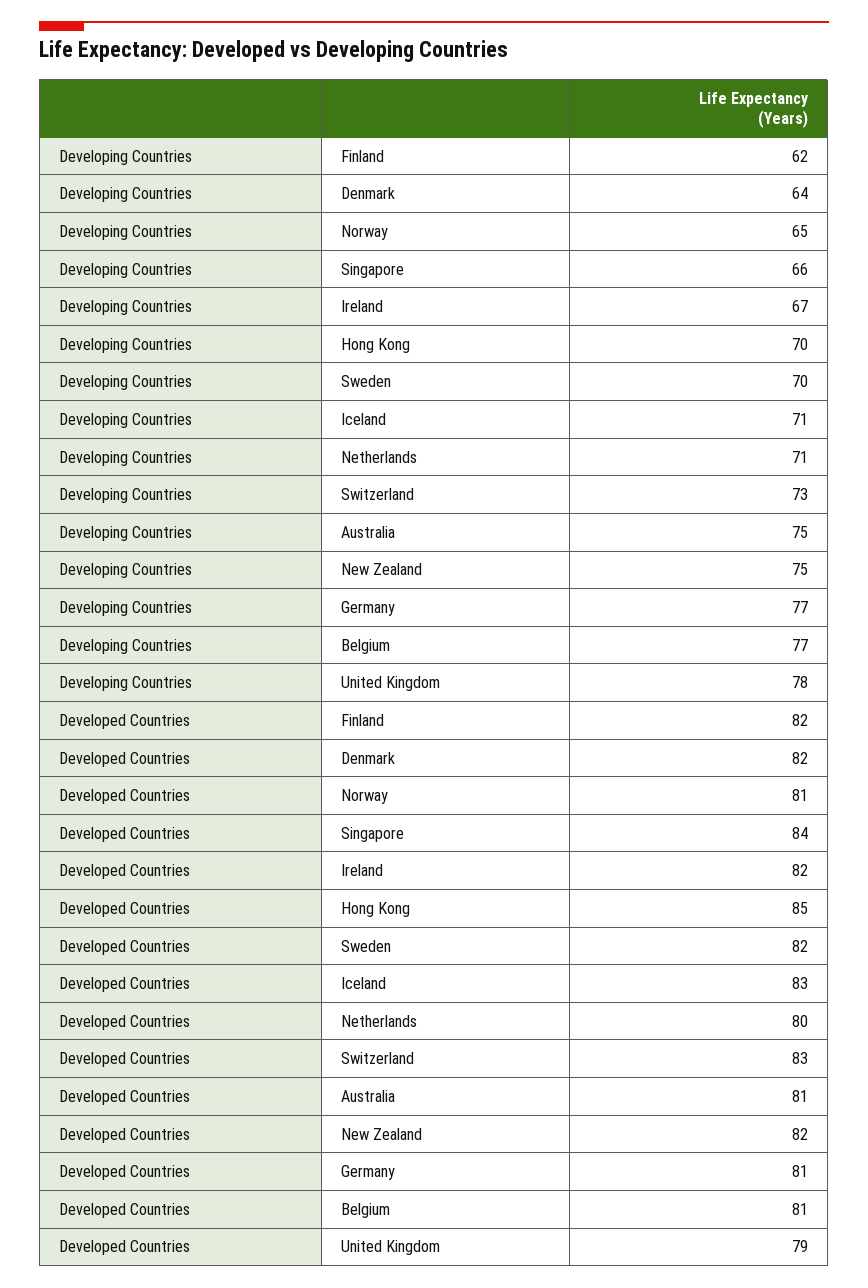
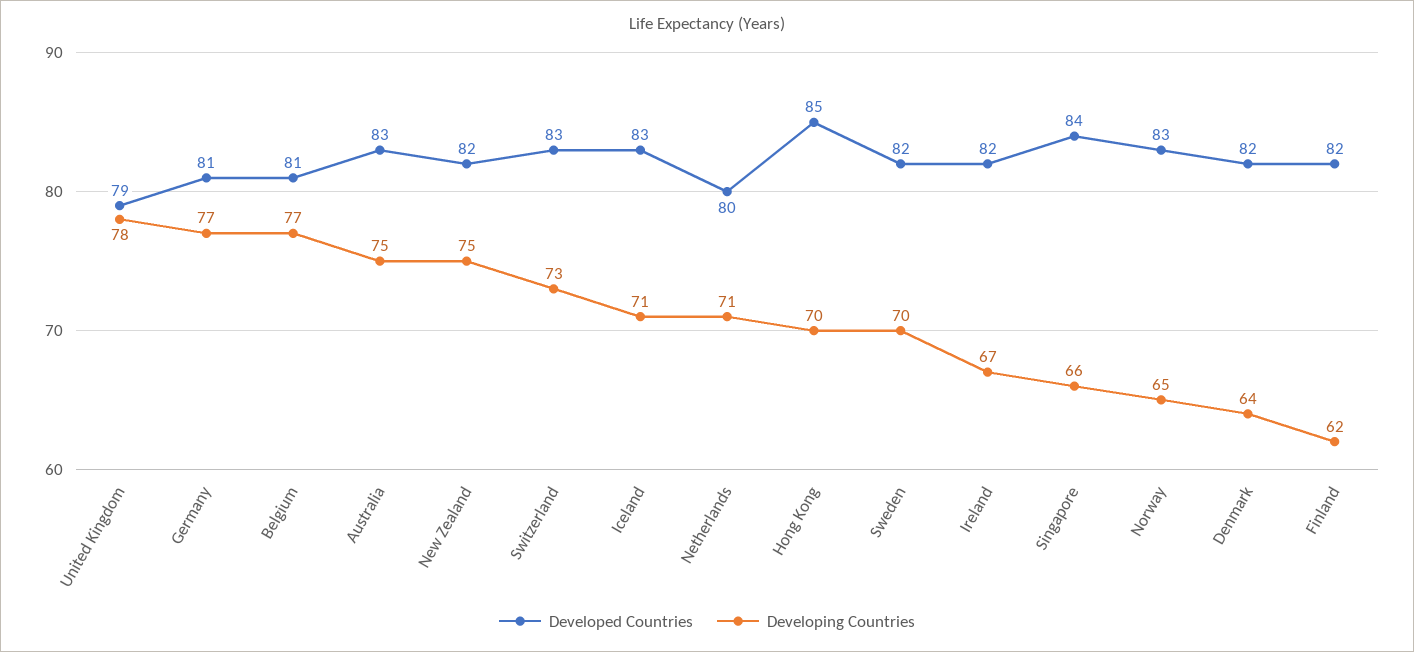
  {
    "Developing Countries": {
      "Finland": 62,
      "Denmark": 64,
      "Norway": 65,
      "Singapore": 66,
      "Ireland": 67,
      "Hong Kong": 70,
      "Sweden": 70,
      "Iceland": 71,
      "Netherlands": 71,
      "Switzerland": 73,
      "Australia": 75,
      "New Zealand": 75,
      "Germany": 77,
      "Belgium": 77,
      "United Kingdom": 78
    },
    "Developed Countries": {
      "Finland": 82,
      "Denmark": 82,
-     "Norway": 81,
+     "Norway": 83,
      "Singapore": 84,
      "Ireland": 82,
      "Hong Kong": 85,
      "Sweden": 82,
      "Iceland": 83,
      "Netherlands": 80,
      "Switzerland": 83,
-     "Australia": 81,
+     "Australia": 83,
      "New Zealand": 82,
      "Germany": 81,
      "Belgium": 81,
      "United Kingdom": 79
    }
  }

